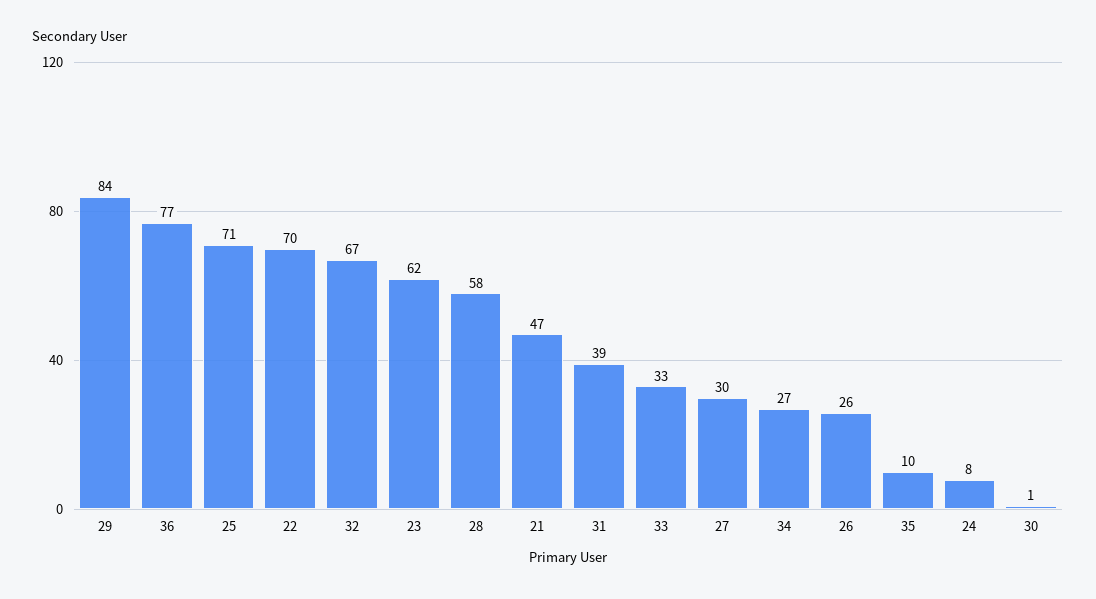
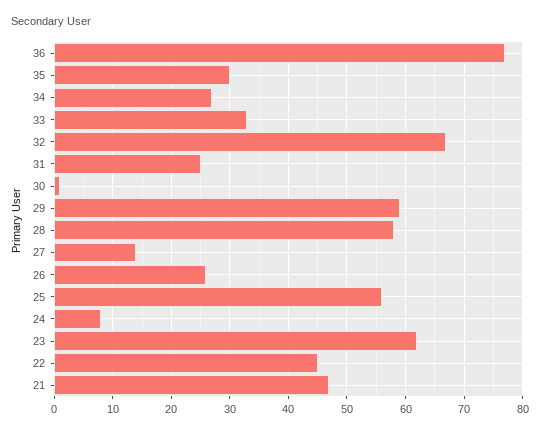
  {
-   "29": 84,
+   "29": 60,
    "36": 77,
-   "25": 71,
+   "25": 55,
-   "22": 70,
+   "22": 45,
    "32": 67,
    "23": 62,
    "28": 58,
    "21": 47,
-   "31": 39,
+   "31": 25,
    "33": 33,
-   "27": 30,
+   "27": 15,
    "34": 27,
    "26": 26,
-   "35": 10,
+   "35": 30,
    "24": 8,
    "30": 1
  }

